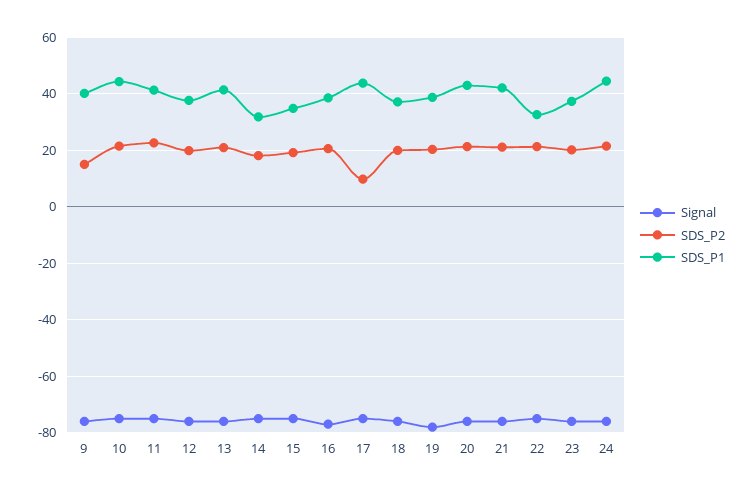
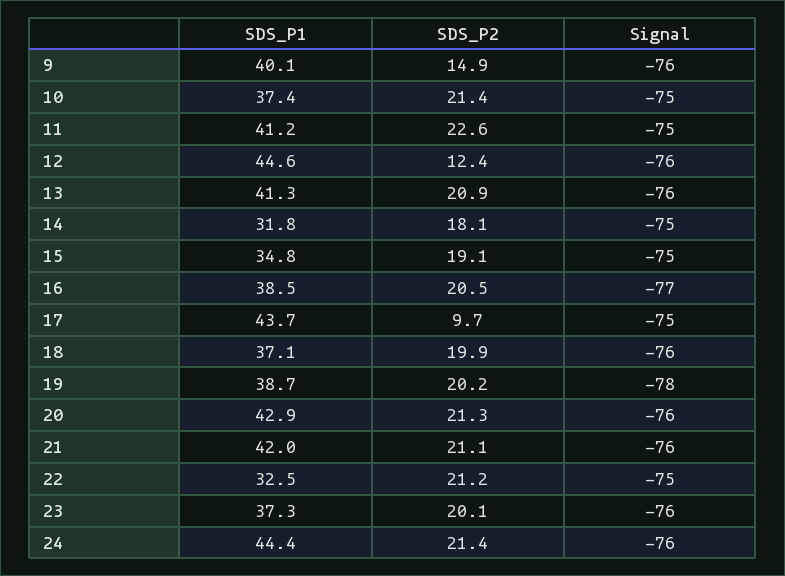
  {
    "Signal": {
      "9": -76,
      "10": -75,
      "11": -75,
      "12": -76,
      "13": -76,
      "14": -75,
      "15": -75,
      "16": -77,
      "17": -75,
      "18": -76,
      "19": -78,
      "20": -76,
      "21": -76,
      "22": -75,
      "23": -76,
      "24": -76
    },
    "SDS_P2": {
      "9": 14.9,
      "10": 21.4,
      "11": 22.6,
-     "12": 20,
+     "12": 12.4,
      "13": 20.9,
      "14": 18.1,
      "15": 19.1,
      "16": 20.5,
      "17": 9.7,
      "18": 19.9,
      "19": 20.2,
      "20": 21.3,
      "21": 21.1,
      "22": 21.2,
      "23": 20.1,
      "24": 21.4
    },
    "SDS_P1": {
      "9": 40.1,
-     "10": 45,
+     "10": 37.4,
      "11": 41.2,
-     "12": 37.5,
+     "12": 44.6,
      "13": 41.3,
      "14": 31.8,
      "15": 34.8,
      "16": 38.5,
      "17": 43.7,
      "18": 37.1,
      "19": 38.7,
      "20": 42.9,
      "21": 42,
      "22": 32.5,
      "23": 37.3,
      "24": 44.4
    }
  }

